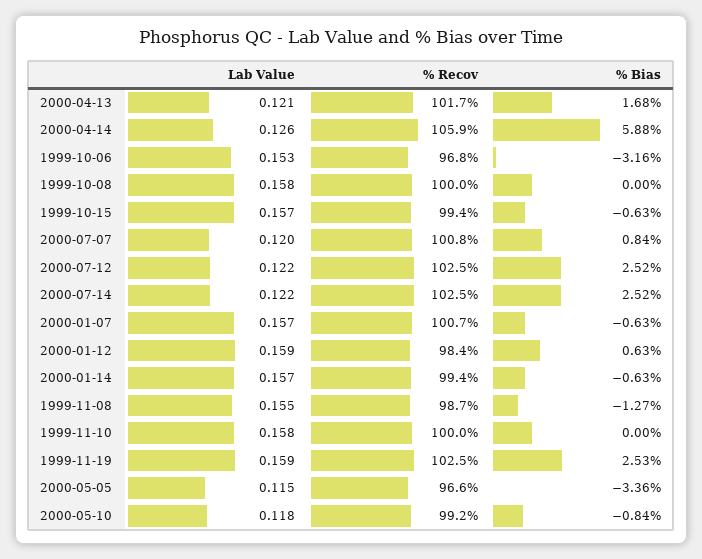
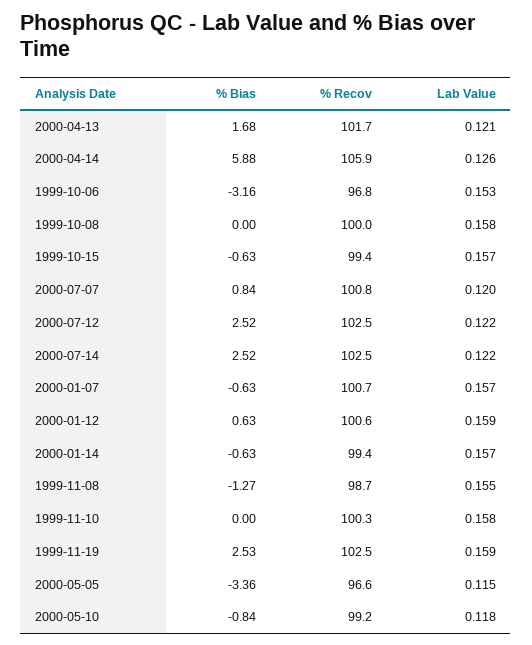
  {
    "Lab Value": {
      "2000-04-13": 0.121,
      "2000-04-14": 0.126,
      "1999-10-06": 0.153,
      "1999-10-08": 0.158,
      "1999-10-15": 0.157,
      "2000-07-07": 0.12,
      "2000-07-12": 0.122,
      "2000-07-14": 0.122,
      "2000-01-07": 0.157,
      "2000-01-12": 0.159,
      "2000-01-14": 0.157,
      "1999-11-08": 0.155,
      "1999-11-10": 0.158,
      "1999-11-19": 0.159,
      "2000-05-05": 0.115,
      "2000-05-10": 0.118
    },
    "% Recov": {
      "2000-04-13": 101.7,
      "2000-04-14": 105.9,
      "1999-10-06": 96.8,
      "1999-10-08": 100,
      "1999-10-15": 99.4,
      "2000-07-07": 100.8,
      "2000-07-12": 102.5,
      "2000-07-14": 102.5,
      "2000-01-07": 100.7,
-     "2000-01-12": 98.4,
+     "2000-01-12": 100.6,
      "2000-01-14": 99.4,
      "1999-11-08": 98.7,
-     "1999-11-10": 100,
+     "1999-11-10": 100.3,
      "1999-11-19": 102.5,
      "2000-05-05": 96.6,
      "2000-05-10": 99.2
    },
    "% Bias": {
      "2000-04-13": 1.68,
      "2000-04-14": 5.88,
      "1999-10-06": -3.16,
      "1999-10-08": 0,
      "1999-10-15": -0.63,
      "2000-07-07": 0.84,
      "2000-07-12": 2.52,
      "2000-07-14": 2.52,
      "2000-01-07": -0.63,
      "2000-01-12": 0.63,
      "2000-01-14": -0.63,
      "1999-11-08": -1.27,
      "1999-11-10": 0,
      "1999-11-19": 2.53,
      "2000-05-05": -3.36,
      "2000-05-10": -0.84
    }
  }

